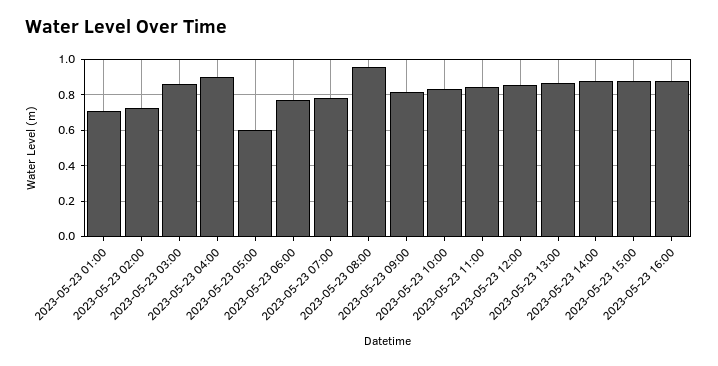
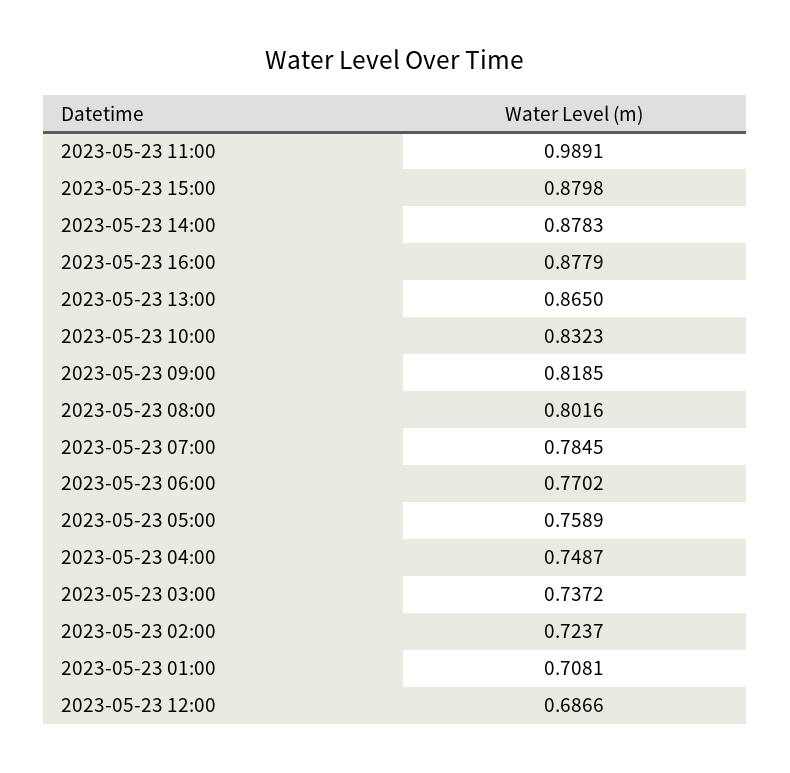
  {
    "2023-05-23 01:00": 0.7081,
    "2023-05-23 02:00": 0.7237,
-   "2023-05-23 03:00": 0.85,
+   "2023-05-23 03:00": 0.7372,
-   "2023-05-23 04:00": 0.9,
+   "2023-05-23 04:00": 0.7487,
-   "2023-05-23 05:00": 0.6,
+   "2023-05-23 05:00": 0.7589,
    "2023-05-23 06:00": 0.7702,
    "2023-05-23 07:00": 0.7845,
-   "2023-05-23 08:00": 0.95,
+   "2023-05-23 08:00": 0.8016,
    "2023-05-23 09:00": 0.8185,
    "2023-05-23 10:00": 0.8323,
-   "2023-05-23 11:00": 0.85,
+   "2023-05-23 11:00": 0.9891,
-   "2023-05-23 12:00": 0.85,
+   "2023-05-23 12:00": 0.6866,
    "2023-05-23 13:00": 0.865,
    "2023-05-23 14:00": 0.8783,
    "2023-05-23 15:00": 0.8798,
    "2023-05-23 16:00": 0.8779
  }

